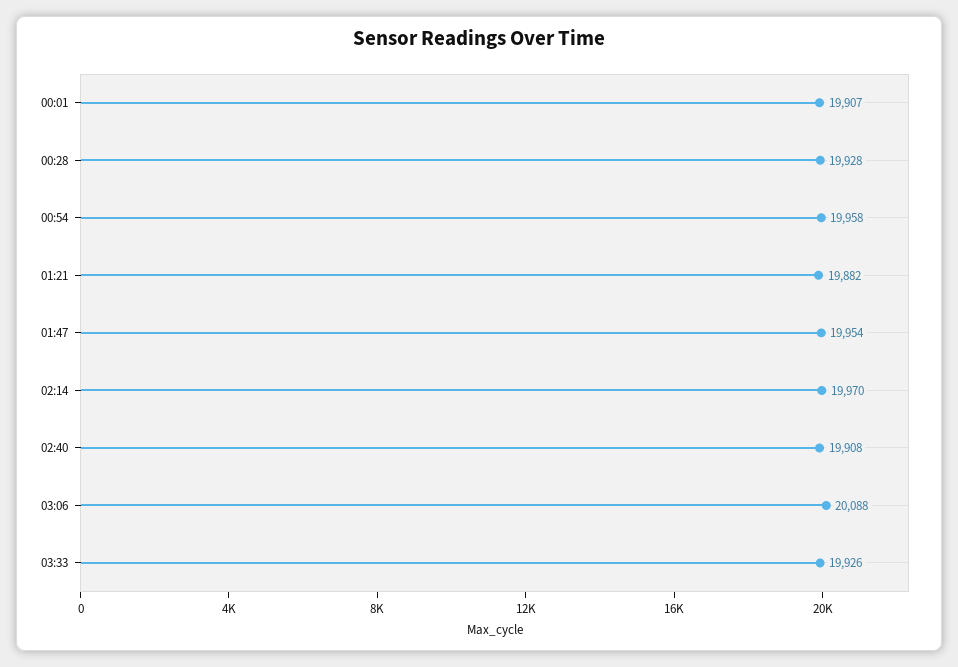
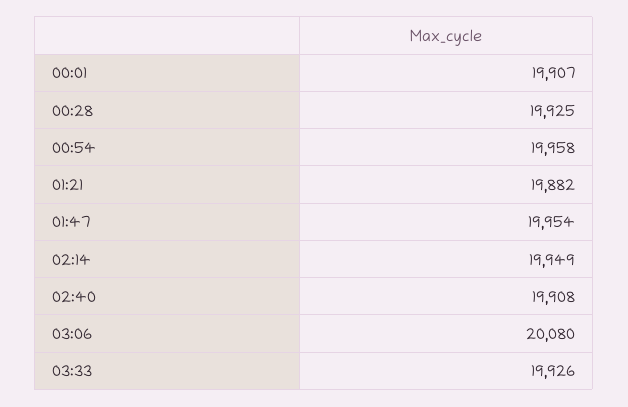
  {
    "00:01": 19907,
-   "00:28": 19928,
+   "00:28": 19925,
    "00:54": 19958,
    "01:21": 19882,
    "01:47": 19954,
-   "02:14": 19970,
+   "02:14": 19949,
    "02:40": 19908,
-   "03:06": 20088,
+   "03:06": 20080,
    "03:33": 19926
  }

